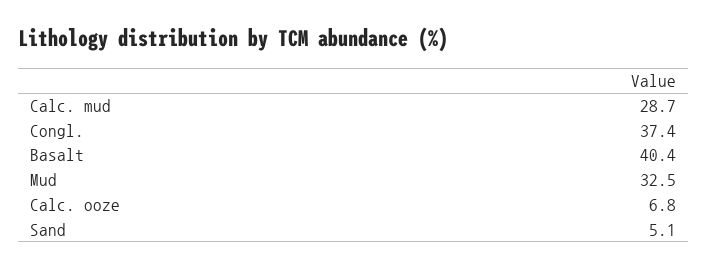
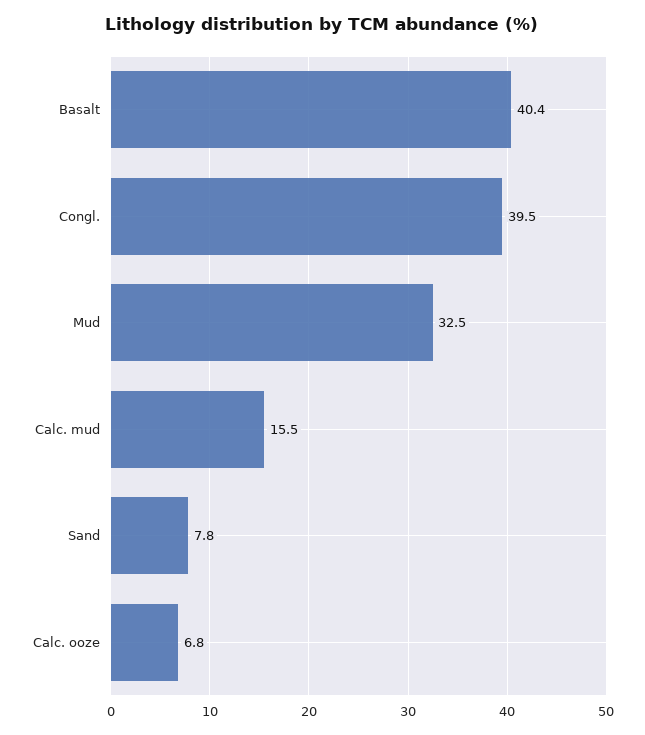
  {
-   "Calc. mud": 28.7,
+   "Calc. mud": 15.5,
-   "Congl.": 37.4,
+   "Congl.": 39.5,
    "Basalt": 40.4,
    "Mud": 32.5,
    "Calc. ooze": 6.8,
-   "Sand": 5.1
+   "Sand": 7.8
  }

